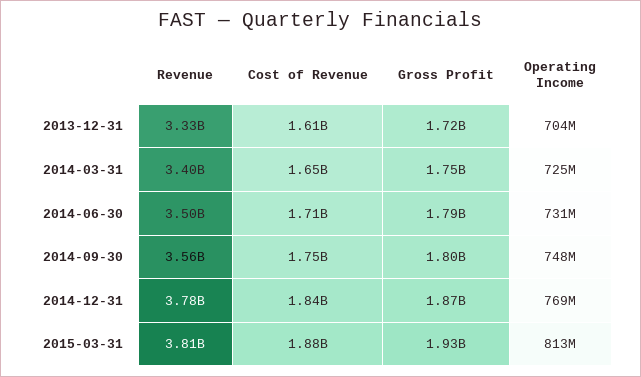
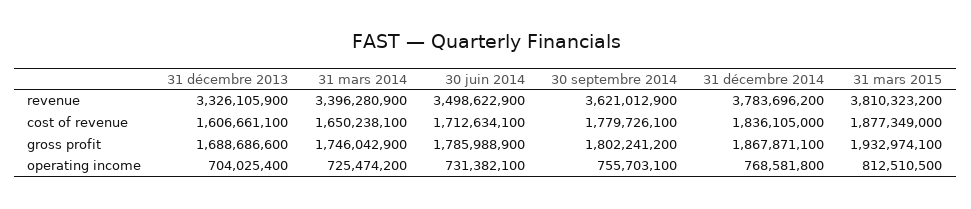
  {
    "Revenue": {
      "2013-12-31": 3326105900,
      "2014-03-31": 3396280900,
      "2014-06-30": 3498622900,
-     "2014-09-30": 3560000000,
+     "2014-09-30": 3621012900,
      "2014-12-31": 3783696200,
      "2015-03-31": 3810323200
    },
    "Cost of Revenue": {
      "2013-12-31": 1606661100,
      "2014-03-31": 1650238100,
      "2014-06-30": 1712634100,
-     "2014-09-30": 1750000000,
+     "2014-09-30": 1779726100,
      "2014-12-31": 1836105000,
      "2015-03-31": 1877349000
    },
    "Gross Profit": {
-     "2013-12-31": 1720000000,
+     "2013-12-31": 1688686600,
      "2014-03-31": 1746042900,
      "2014-06-30": 1785988900,
      "2014-09-30": 1802241200,
      "2014-12-31": 1867871100,
      "2015-03-31": 1932974100
    },
    "Operating Income": {
      "2013-12-31": 704025400,
      "2014-03-31": 725474200,
      "2014-06-30": 731382100,
-     "2014-09-30": 748000000,
+     "2014-09-30": 755703100,
      "2014-12-31": 768581800,
      "2015-03-31": 812510500
    }
  }

